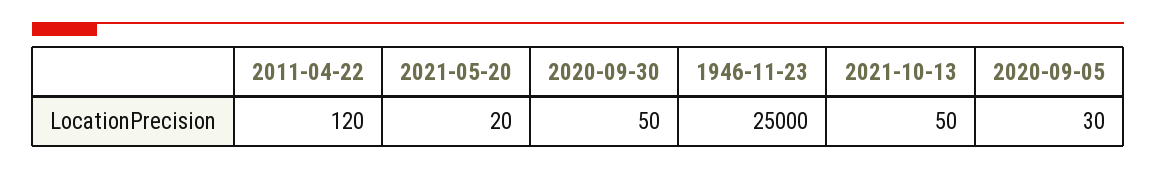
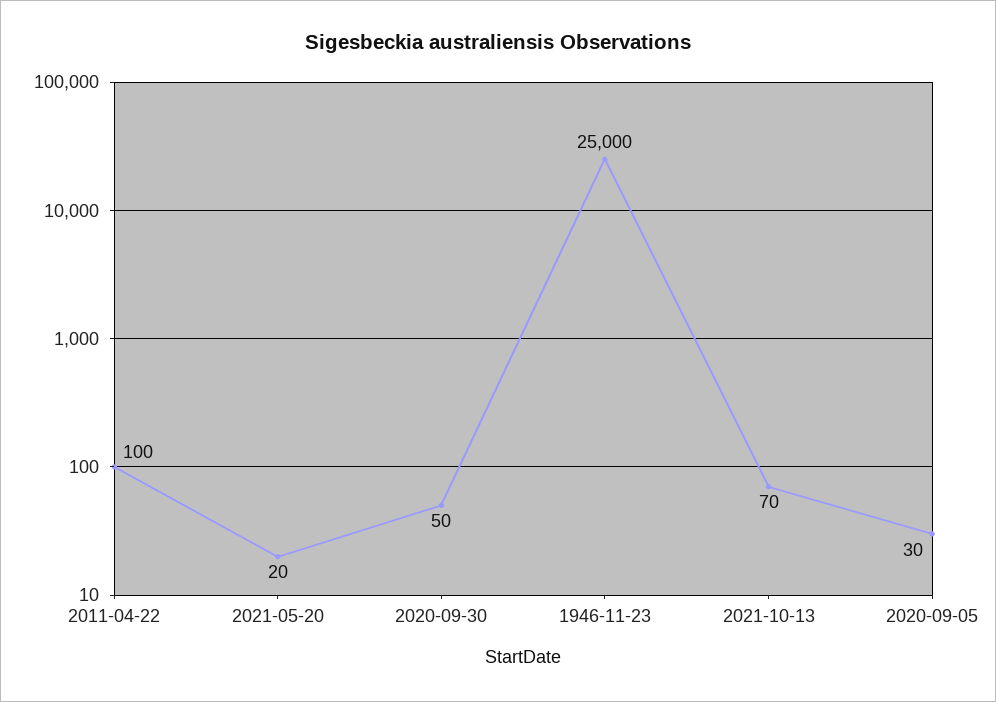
  {
-   "2011-04-22": 120,
+   "2011-04-22": 100,
    "2021-05-20": 20,
    "2020-09-30": 50,
    "1946-11-23": 25000,
-   "2021-10-13": 50,
+   "2021-10-13": 70,
    "2020-09-05": 30
  }

